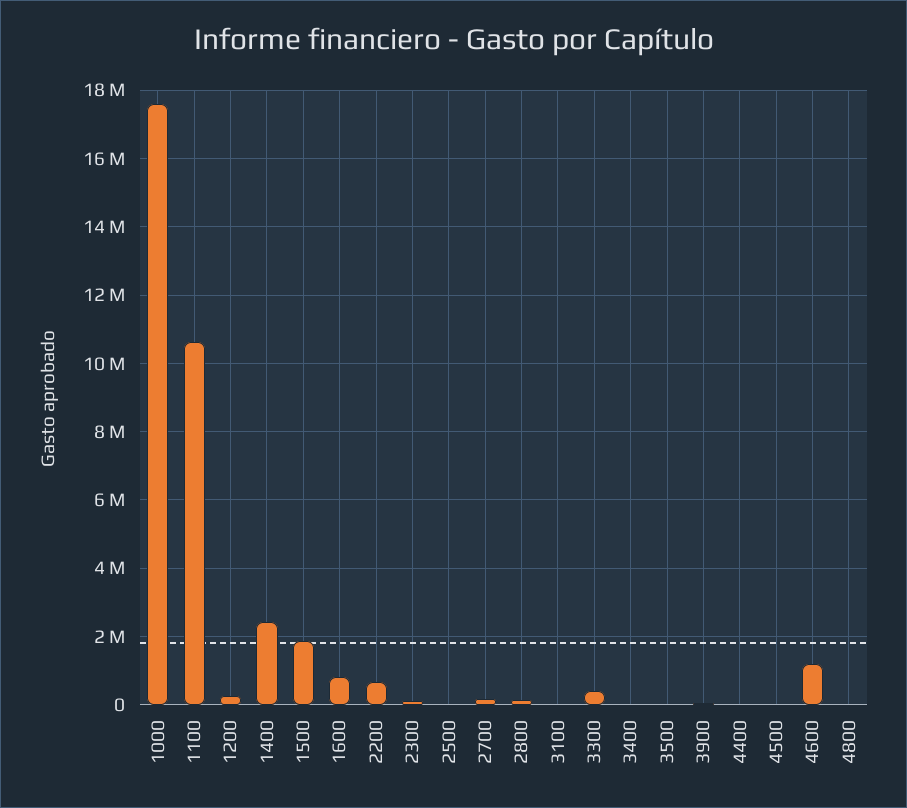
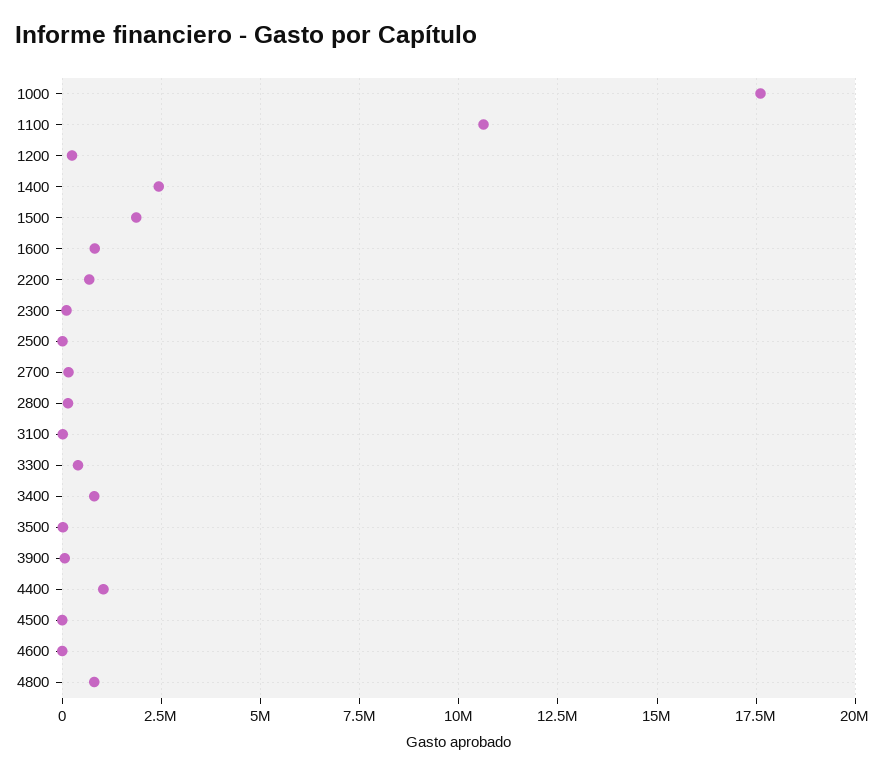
  {
    "1000": 17600000,
    "1100": 10600000,
    "1200": 200000,
    "1400": 2400000,
    "1500": 1800000,
    "1600": 800000,
    "2200": 600000,
    "2300": 200000,
    "2500": 0,
    "2700": 200000,
    "2800": 200000,
    "3100": 0,
    "3300": 400000,
-   "3400": 0,
+   "3400": 750000,
    "3500": 0,
    "3900": 0,
-   "4400": 0,
+   "4400": 1000000,
    "4500": 0,
-   "4600": 1200000,
+   "4600": 0,
-   "4800": 0
+   "4800": 750000
  }

